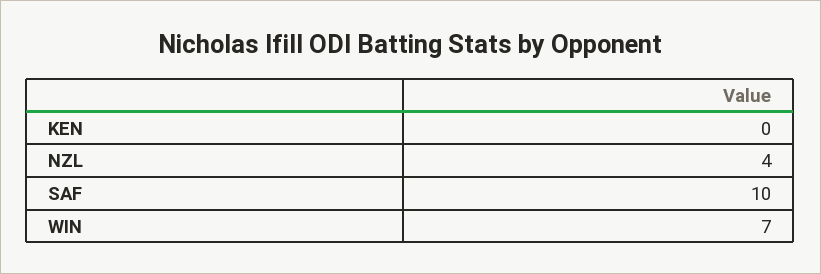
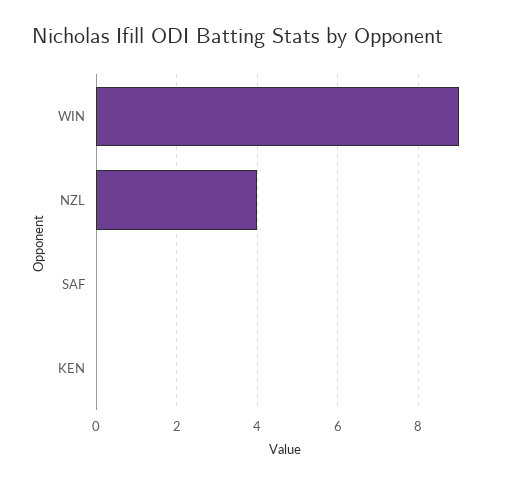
  {
    "KEN": 0,
    "NZL": 4,
-   "SAF": 10,
+   "SAF": 0,
-   "WIN": 7
+   "WIN": 9
  }

